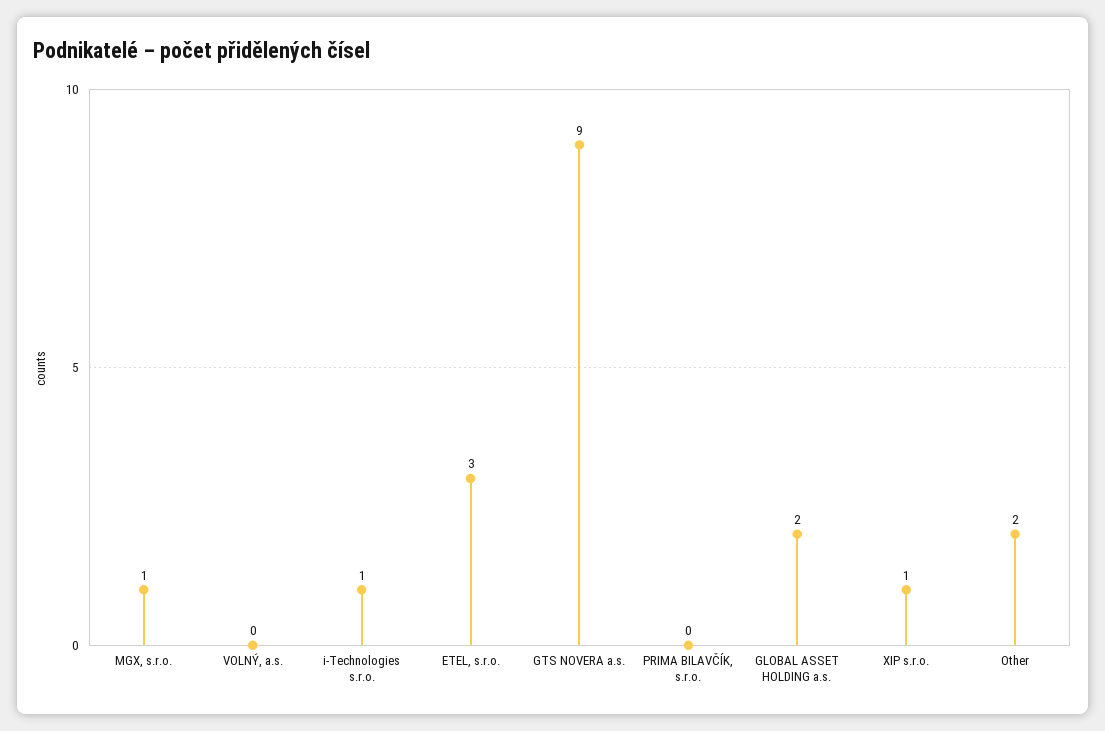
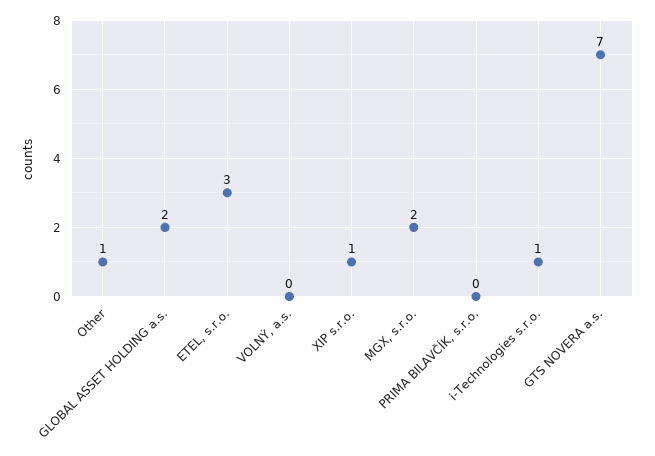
  {
-   "MGX, s.r.o.": 1,
+   "MGX, s.r.o.": 2,
    "VOLNÝ, a.s.": 0,
    "i-Technologies s.r.o.": 1,
    "ETEL, s.r.o.": 3,
-   "GTS NOVERA a.s.": 9,
+   "GTS NOVERA a.s.": 7,
    "PRIMA BILAVČÍK, s.r.o.": 0,
    "GLOBAL ASSET HOLDING a.s.": 2,
    "XIP s.r.o.": 1,
-   "Other": 2
+   "Other": 1
  }

